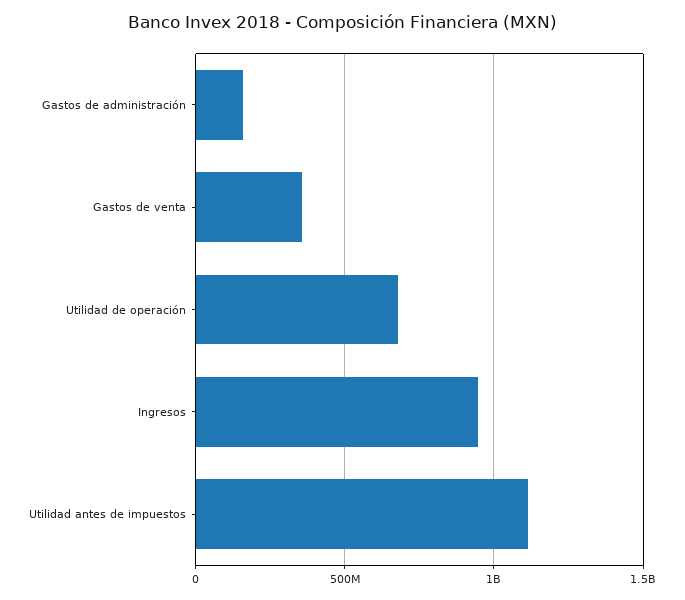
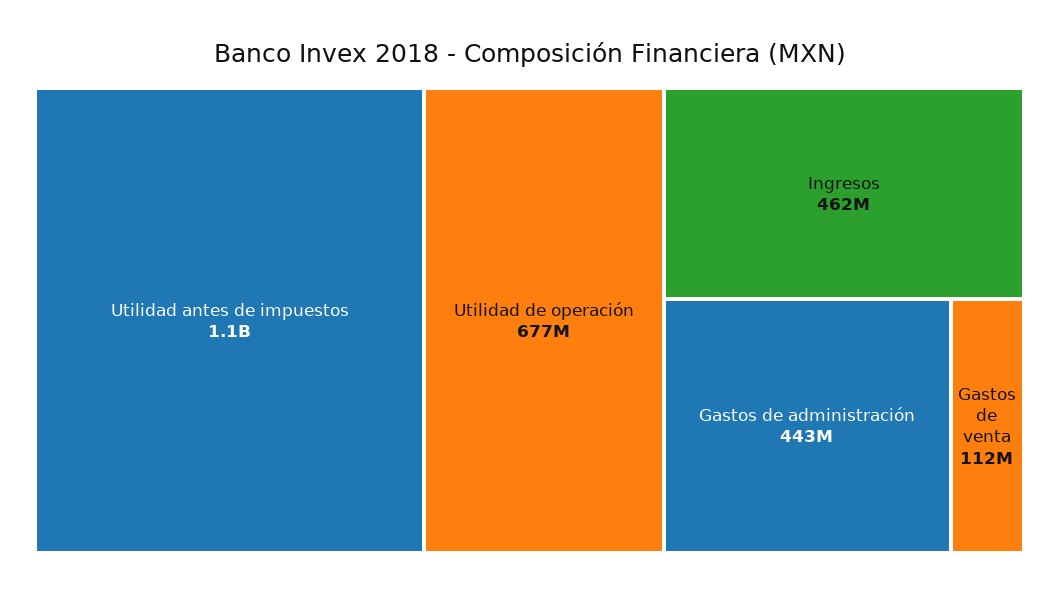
  {
-   "Gastos de administración": 150000000,
+   "Gastos de administración": 443000000,
-   "Gastos de venta": 350000000,
+   "Gastos de venta": 112000000,
    "Utilidad de operación": 677000000,
-   "Ingresos": 950000000,
+   "Ingresos": 462000000,
    "Utilidad antes de impuestos": 1100000000
  }

